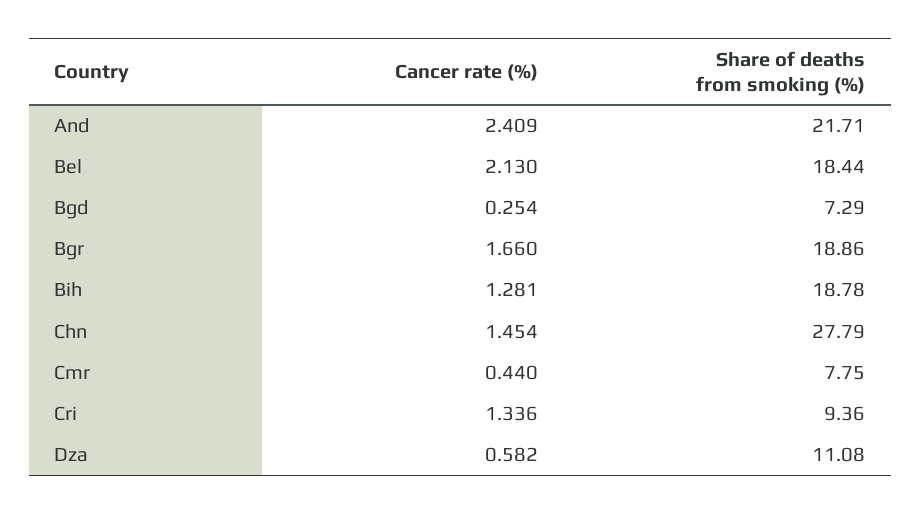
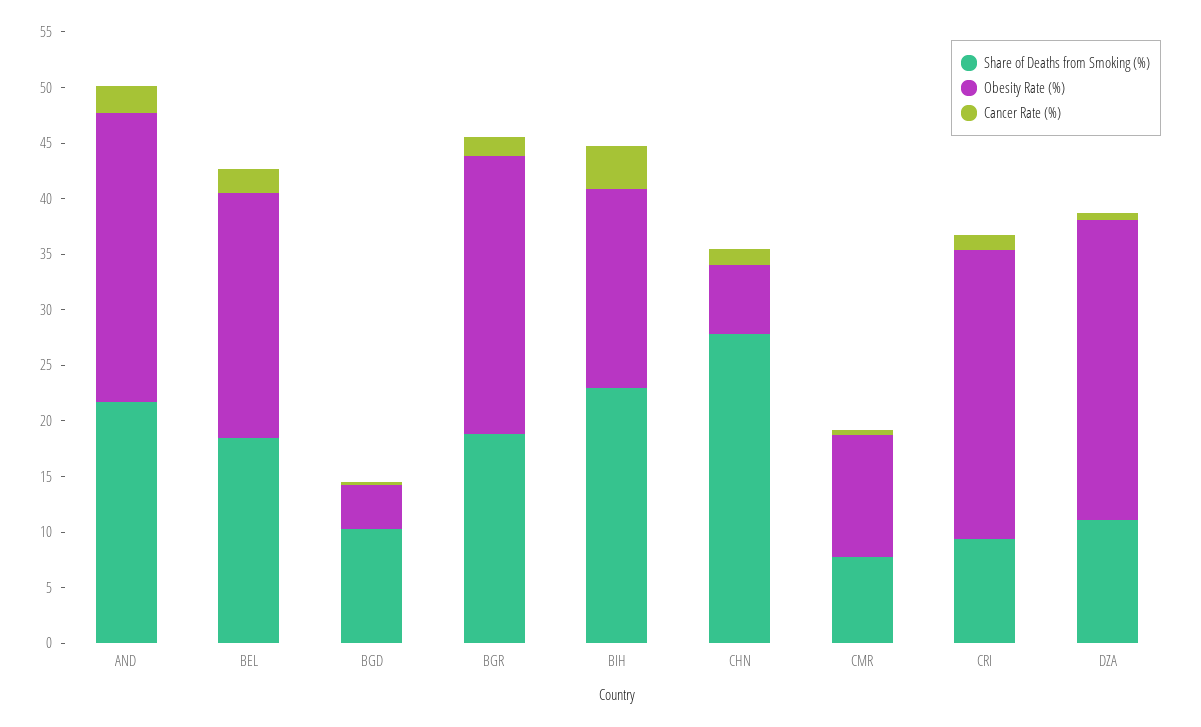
  {
    "Cancer rate (%)": {
      "And": 2.409,
      "Bel": 2.13,
      "Bgd": 0.254,
      "Bgr": 1.66,
-     "Bih": 1.281,
+     "Bih": 4,
      "Chn": 1.454,
      "Cmr": 0.44,
      "Cri": 1.336,
      "Dza": 0.582
    },
    "Share of deaths from smoking (%)": {
      "And": 21.71,
      "Bel": 18.44,
-     "Bgd": 7.29,
+     "Bgd": 10,
      "Bgr": 18.86,
-     "Bih": 18.78,
+     "Bih": 23,
      "Chn": 27.79,
      "Cmr": 7.75,
      "Cri": 9.36,
      "Dza": 11.08
-   }
+   },
+   "Obesity Rate (%)": {
+     "And": 26,
+     "Bel": 22,
+     "Bgd": 4,
+     "Bgr": 25,
+     "Bih": 18,
+     "Chn": 6,
+     "Cmr": 11,
+     "Cri": 26,
+     "Dza": 27
+   }
  }

